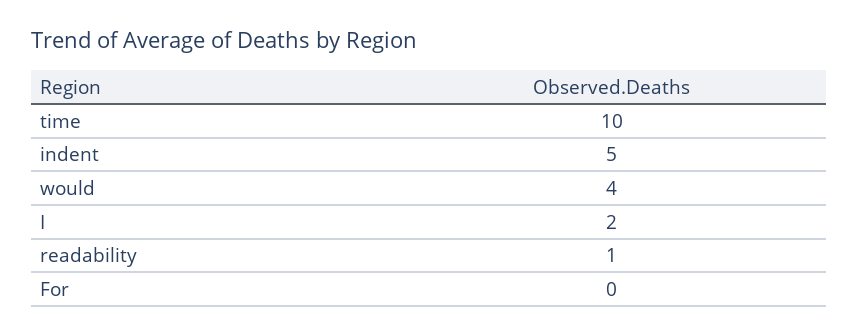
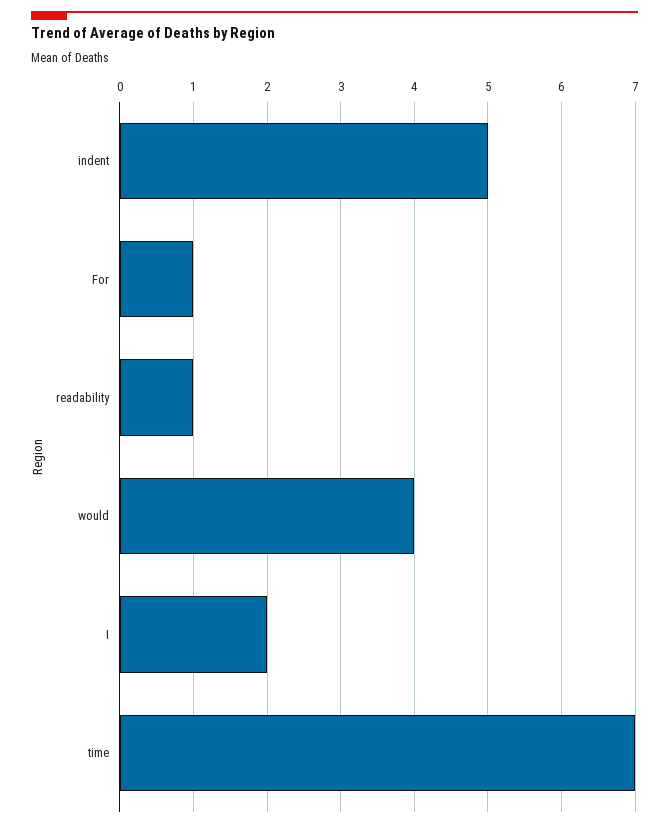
  {
-   "time": 10,
+   "time": 7,
    "indent": 5,
    "would": 4,
    "I": 2,
    "readability": 1,
-   "For": 0
+   "For": 1
  }

